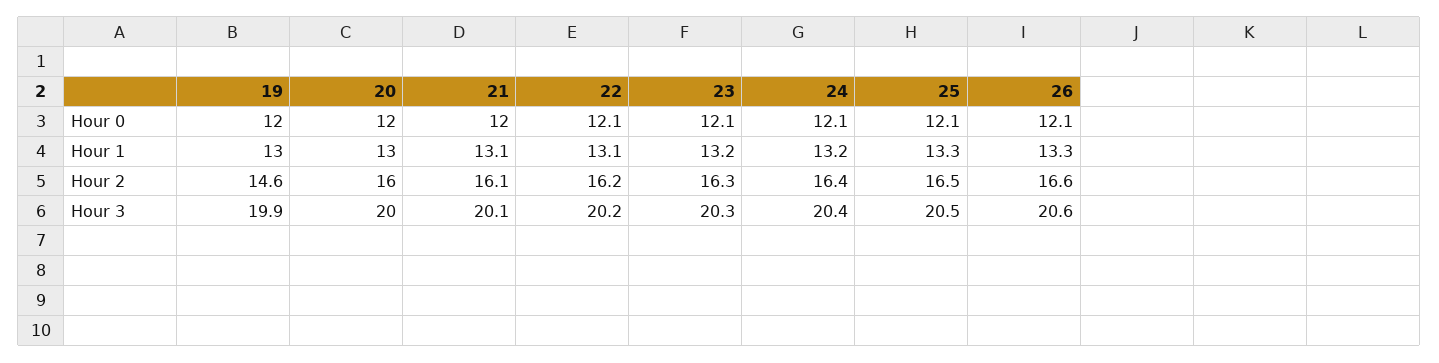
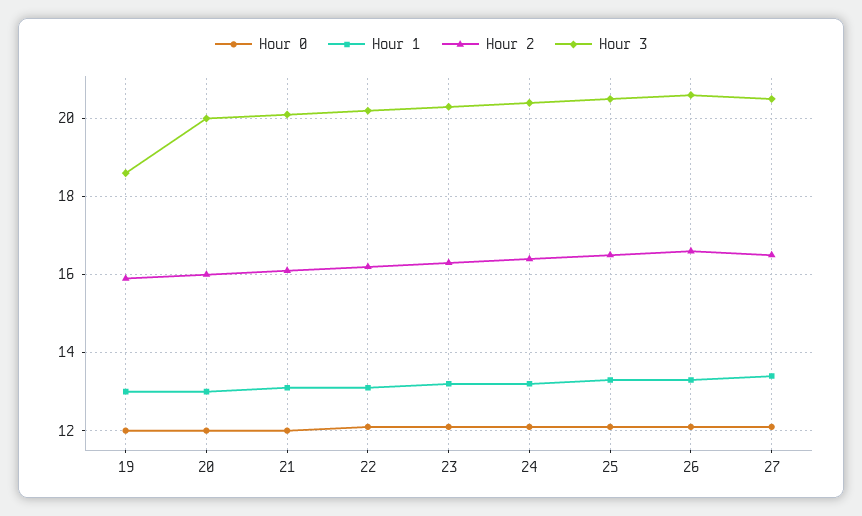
  {
    "Hour 0": {
      "19": 12,
      "20": 12,
      "21": 12,
      "22": 12.1,
      "23": 12.1,
      "24": 12.1,
      "25": 12.1,
-     "26": 12.1
+     "26": 12.1,
+     "27": 12
    },
    "Hour 1": {
      "19": 13,
      "20": 13,
      "21": 13.1,
      "22": 13.1,
      "23": 13.2,
      "24": 13.2,
      "25": 13.3,
-     "26": 13.3
+     "26": 13.3,
+     "27": 13.5
    },
    "Hour 2": {
-     "19": 14.6,
+     "19": 16,
      "20": 16,
      "21": 16.1,
      "22": 16.2,
      "23": 16.3,
      "24": 16.4,
      "25": 16.5,
-     "26": 16.6
+     "26": 16.6,
+     "27": 16.5
    },
    "Hour 3": {
-     "19": 19.9,
+     "19": 18.5,
      "20": 20,
      "21": 20.1,
      "22": 20.2,
      "23": 20.3,
      "24": 20.4,
      "25": 20.5,
-     "26": 20.6
+     "26": 20.6,
+     "27": 20.5
    }
  }

